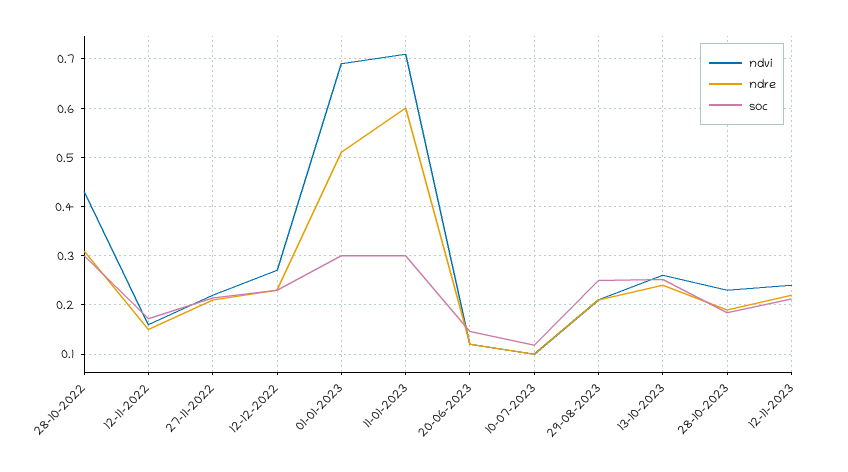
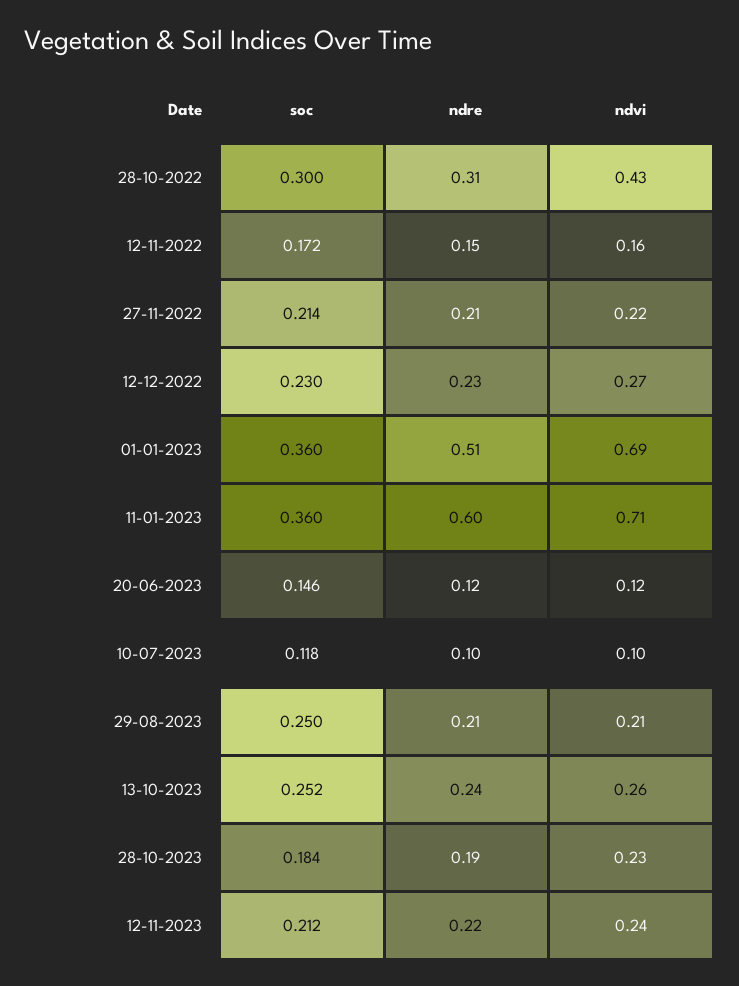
  {
    "ndvi": {
      "28-10-2022": 0.43,
      "12-11-2022": 0.16,
      "27-11-2022": 0.22,
      "12-12-2022": 0.27,
      "01-01-2023": 0.69,
      "11-01-2023": 0.71,
      "20-06-2023": 0.12,
      "10-07-2023": 0.1,
      "29-08-2023": 0.21,
      "13-10-2023": 0.26,
      "28-10-2023": 0.23,
      "12-11-2023": 0.24
    },
    "ndre": {
      "28-10-2022": 0.31,
      "12-11-2022": 0.15,
      "27-11-2022": 0.21,
      "12-12-2022": 0.23,
      "01-01-2023": 0.51,
      "11-01-2023": 0.6,
      "20-06-2023": 0.12,
      "10-07-2023": 0.1,
      "29-08-2023": 0.21,
      "13-10-2023": 0.24,
      "28-10-2023": 0.19,
      "12-11-2023": 0.22
    },
    "soc": {
      "28-10-2022": 0.3,
      "12-11-2022": 0.172,
      "27-11-2022": 0.214,
      "12-12-2022": 0.23,
-     "01-01-2023": 0.3,
+     "01-01-2023": 0.36,
-     "11-01-2023": 0.3,
+     "11-01-2023": 0.36,
      "20-06-2023": 0.146,
      "10-07-2023": 0.118,
      "29-08-2023": 0.25,
      "13-10-2023": 0.252,
      "28-10-2023": 0.184,
      "12-11-2023": 0.212
    }
  }

